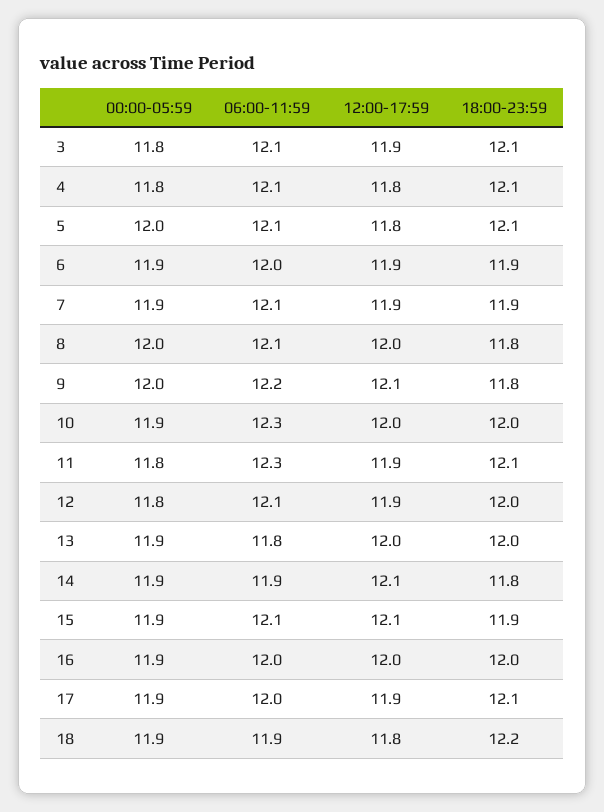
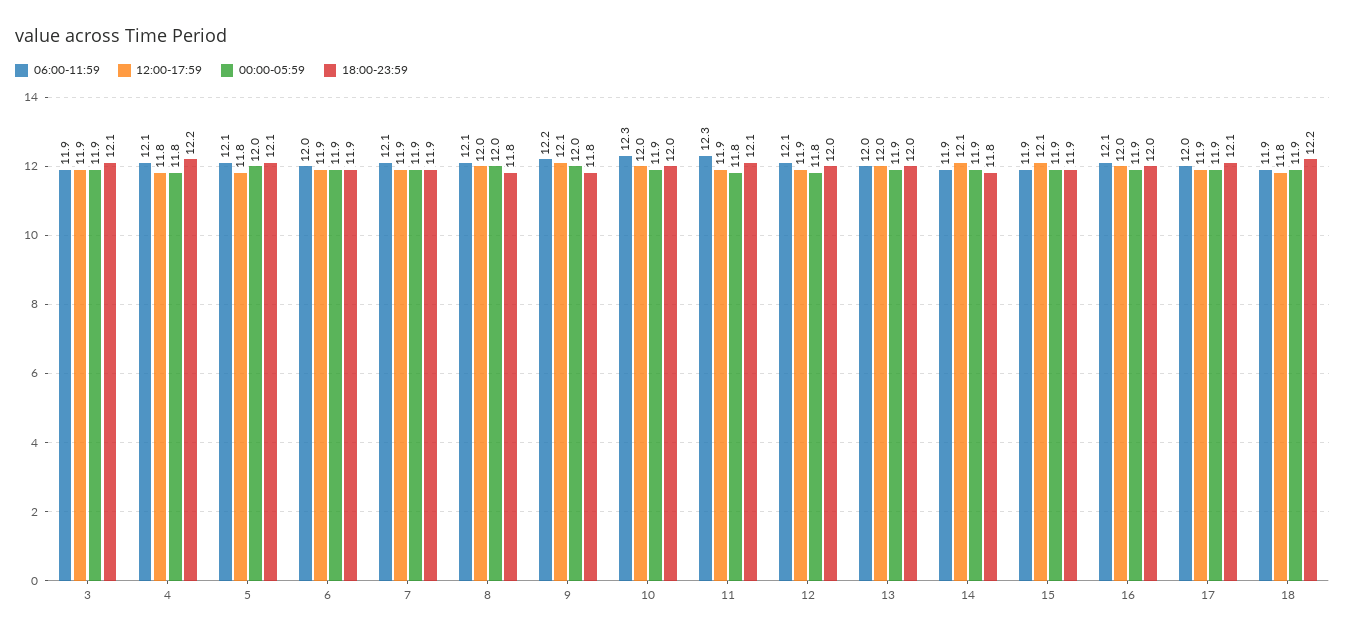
  {
    "00:00-05:59": {
-     "3": 11.8,
+     "3": 11.9,
      "4": 11.8,
      "5": 12,
      "6": 11.9,
      "7": 11.9,
      "8": 12,
      "9": 12,
      "10": 11.9,
      "11": 11.8,
      "12": 11.8,
      "13": 11.9,
      "14": 11.9,
      "15": 11.9,
      "16": 11.9,
      "17": 11.9,
      "18": 11.9
    },
    "06:00-11:59": {
-     "3": 12.1,
+     "3": 11.9,
      "4": 12.1,
      "5": 12.1,
      "6": 12,
      "7": 12.1,
      "8": 12.1,
      "9": 12.2,
      "10": 12.3,
      "11": 12.3,
      "12": 12.1,
-     "13": 11.8,
+     "13": 12,
      "14": 11.9,
-     "15": 12.1,
+     "15": 11.9,
-     "16": 12,
+     "16": 12.1,
      "17": 12,
      "18": 11.9
    },
    "12:00-17:59": {
      "3": 11.9,
      "4": 11.8,
      "5": 11.8,
      "6": 11.9,
      "7": 11.9,
      "8": 12,
      "9": 12.1,
      "10": 12,
      "11": 11.9,
      "12": 11.9,
      "13": 12,
      "14": 12.1,
      "15": 12.1,
      "16": 12,
      "17": 11.9,
      "18": 11.8
    },
    "18:00-23:59": {
      "3": 12.1,
-     "4": 12.1,
+     "4": 12.2,
      "5": 12.1,
      "6": 11.9,
      "7": 11.9,
      "8": 11.8,
      "9": 11.8,
      "10": 12,
      "11": 12.1,
      "12": 12,
      "13": 12,
      "14": 11.8,
      "15": 11.9,
      "16": 12,
      "17": 12.1,
      "18": 12.2
    }
  }

